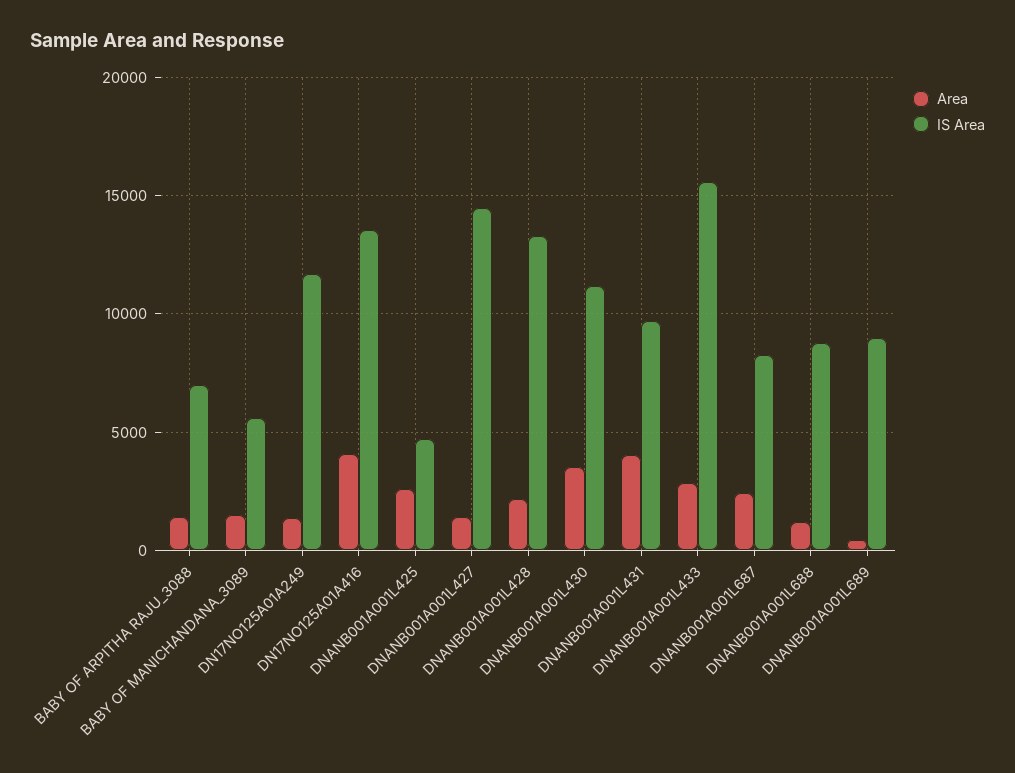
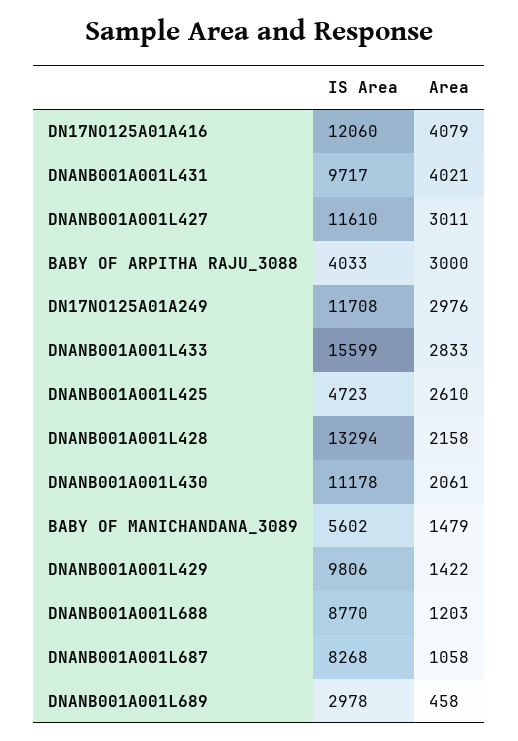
  {
    "Area": {
-     "BABY OF ARPITHA RAJU_3088": 1500,
+     "BABY OF ARPITHA RAJU_3088": 3000,
      "BABY OF MANICHANDANA_3089": 1479,
-     "DN17NO125A01A249": 1500,
+     "DN17NO125A01A249": 2976,
      "DN17NO125A01A416": 4079,
      "DNANB001A001L425": 2610,
-     "DNANB001A001L427": 1500,
+     "DNANB001A001L427": 3011,
      "DNANB001A001L428": 2158,
-     "DNANB001A001L430": 3500,
+     "DNANB001A001L430": 2061,
      "DNANB001A001L431": 4021,
      "DNANB001A001L433": 2833,
-     "DNANB001A001L687": 2500,
+     "DNANB001A001L687": 1058,
      "DNANB001A001L688": 1203,
-     "DNANB001A001L689": 458
+     "DNANB001A001L689": 458,
+     "DNANB001A001L429": 1422
    },
    "IS Area": {
-     "BABY OF ARPITHA RAJU_3088": 7000,
+     "BABY OF ARPITHA RAJU_3088": 4033,
      "BABY OF MANICHANDANA_3089": 5602,
      "DN17NO125A01A249": 11708,
-     "DN17NO125A01A416": 13500,
+     "DN17NO125A01A416": 12060,
      "DNANB001A001L425": 4723,
-     "DNANB001A001L427": 14500,
+     "DNANB001A001L427": 11610,
      "DNANB001A001L428": 13294,
      "DNANB001A001L430": 11178,
      "DNANB001A001L431": 9717,
      "DNANB001A001L433": 15599,
      "DNANB001A001L687": 8268,
      "DNANB001A001L688": 8770,
-     "DNANB001A001L689": 9000
+     "DNANB001A001L689": 2978,
+     "DNANB001A001L429": 9806
    }
  }

